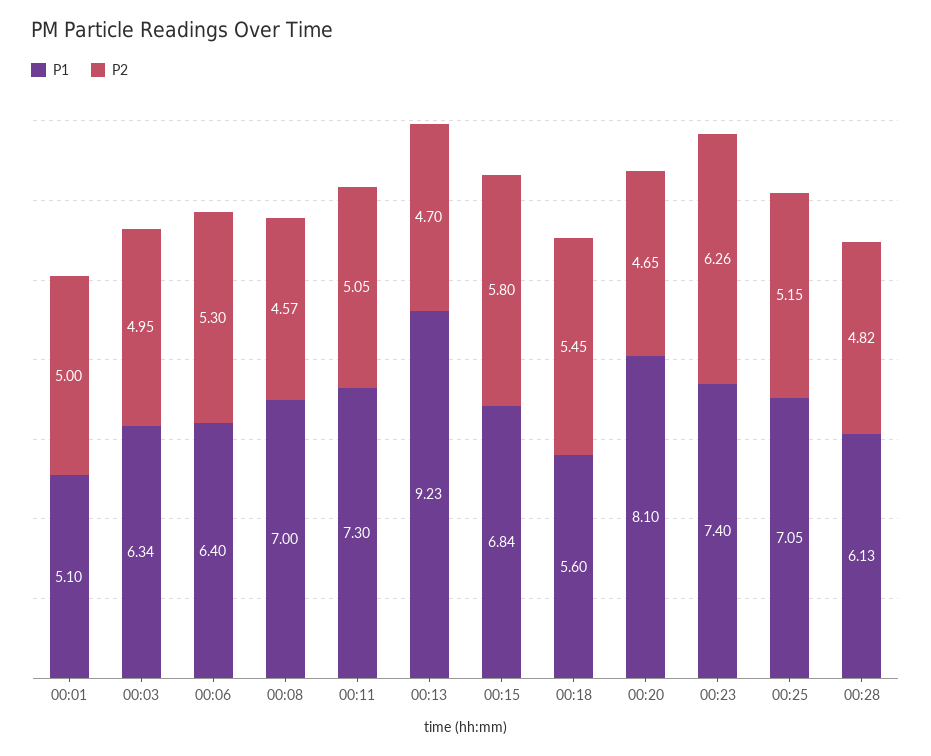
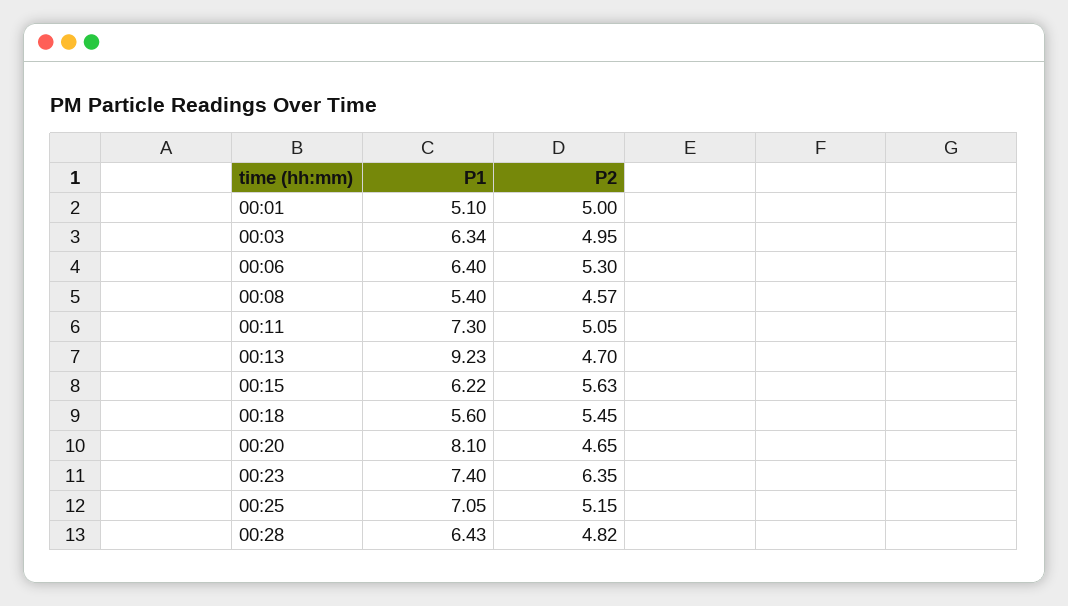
  {
    "P1": {
      "00:01": 5.1,
      "00:03": 6.34,
      "00:06": 6.4,
-     "00:08": 7,
+     "00:08": 5.4,
      "00:11": 7.3,
      "00:13": 9.23,
-     "00:15": 6.84,
+     "00:15": 6.22,
      "00:18": 5.6,
      "00:20": 8.1,
      "00:23": 7.4,
      "00:25": 7.05,
-     "00:28": 6.13
+     "00:28": 6.43
    },
    "P2": {
      "00:01": 5,
      "00:03": 4.95,
      "00:06": 5.3,
      "00:08": 4.57,
      "00:11": 5.05,
      "00:13": 4.7,
-     "00:15": 5.8,
+     "00:15": 5.63,
      "00:18": 5.45,
      "00:20": 4.65,
-     "00:23": 6.26,
+     "00:23": 6.35,
      "00:25": 5.15,
      "00:28": 4.82
    }
  }

